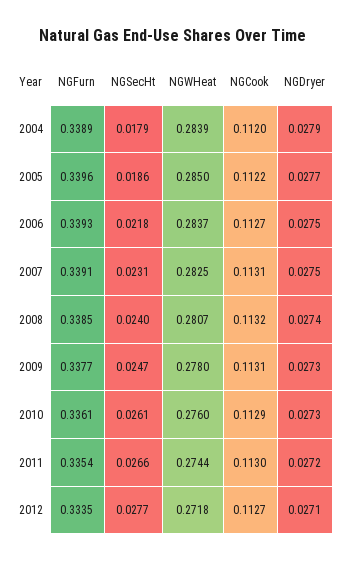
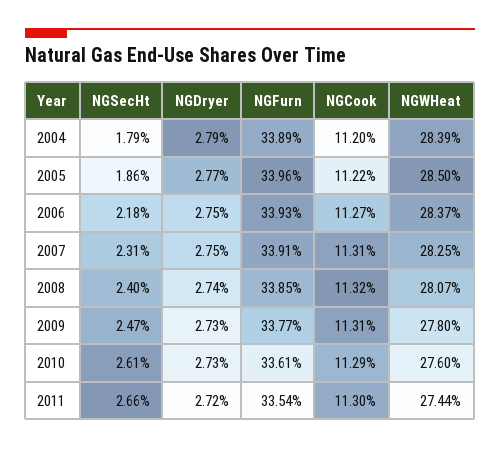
  {
    "NGFurn": {
      "2004": 0.3389,
      "2005": 0.3396,
      "2006": 0.3393,
      "2007": 0.3391,
      "2008": 0.3385,
      "2009": 0.3377,
      "2010": 0.3361,
-     "2011": 0.3354,
+     "2011": 0.3354
-     "2012": 0.3335
    },
    "NGSecHt": {
      "2004": 0.0179,
      "2005": 0.0186,
      "2006": 0.0218,
      "2007": 0.0231,
      "2008": 0.024,
      "2009": 0.0247,
      "2010": 0.0261,
-     "2011": 0.0266,
+     "2011": 0.0266
-     "2012": 0.0277
    },
    "NGWHeat": {
      "2004": 0.2839,
      "2005": 0.285,
      "2006": 0.2837,
      "2007": 0.2825,
      "2008": 0.2807,
      "2009": 0.278,
      "2010": 0.276,
-     "2011": 0.2744,
+     "2011": 0.2744
-     "2012": 0.2718
    },
    "NGCook": {
      "2004": 0.112,
      "2005": 0.1122,
      "2006": 0.1127,
      "2007": 0.1131,
      "2008": 0.1132,
      "2009": 0.1131,
      "2010": 0.1129,
-     "2011": 0.113,
+     "2011": 0.113
-     "2012": 0.1127
    },
    "NGDryer": {
      "2004": 0.0279,
      "2005": 0.0277,
      "2006": 0.0275,
      "2007": 0.0275,
      "2008": 0.0274,
      "2009": 0.0273,
      "2010": 0.0273,
-     "2011": 0.0272,
+     "2011": 0.0272
-     "2012": 0.0271
    }
  }

